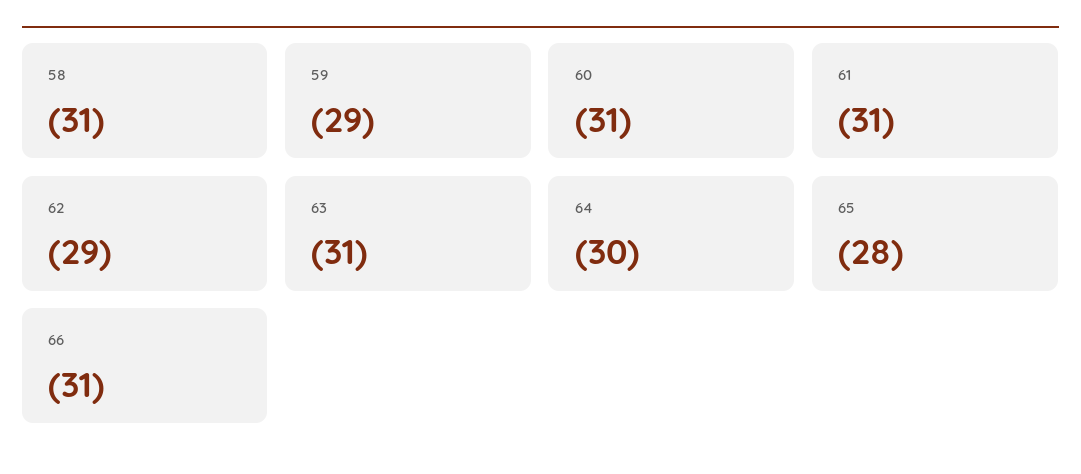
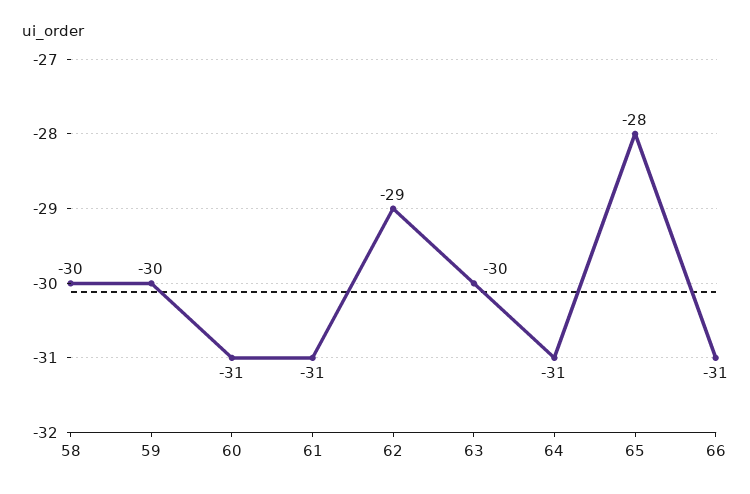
  {
-   "58": -31,
+   "58": -30,
-   "59": -29,
+   "59": -30,
    "60": -31,
    "61": -31,
    "62": -29,
-   "63": -31,
+   "63": -30,
-   "64": -30,
+   "64": -31,
    "65": -28,
    "66": -31
  }

